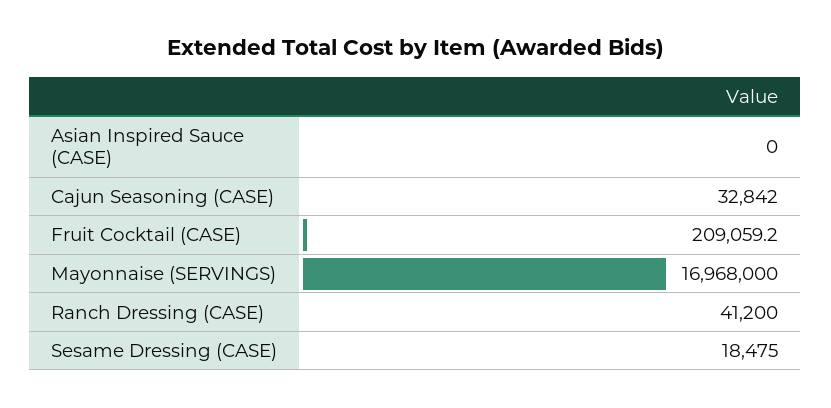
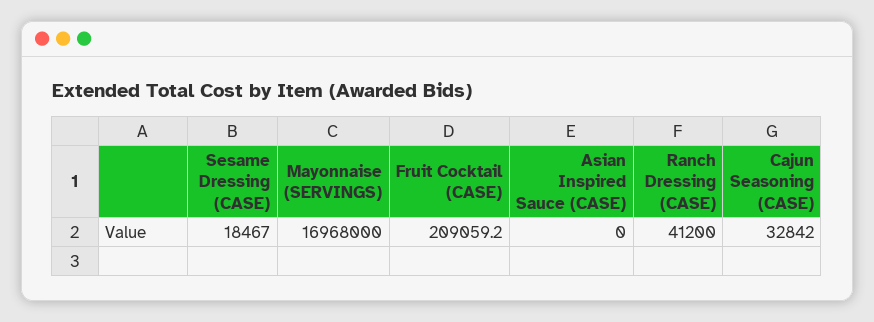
  {
    "Asian Inspired Sauce (CASE)": 0,
    "Cajun Seasoning (CASE)": 32842,
    "Fruit Cocktail (CASE)": 209059.2,
    "Mayonnaise (SERVINGS)": 16968000,
    "Ranch Dressing (CASE)": 41200,
-   "Sesame Dressing (CASE)": 18475
+   "Sesame Dressing (CASE)": 18467
  }

